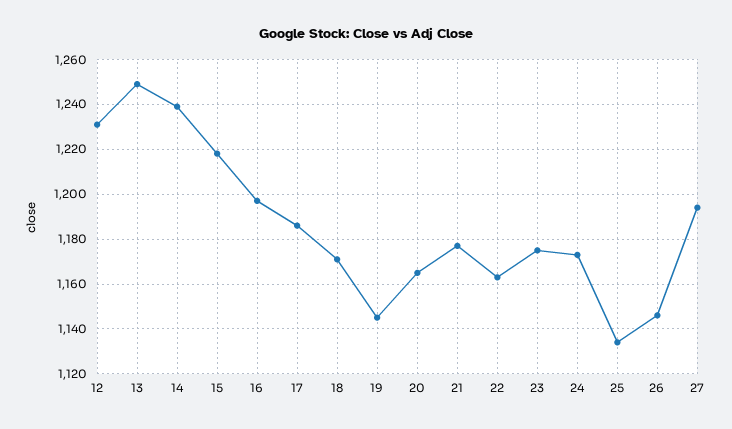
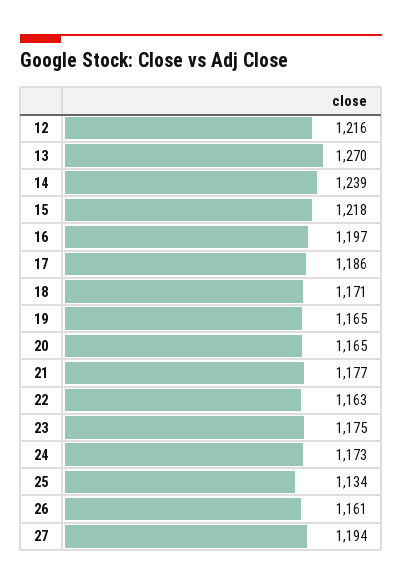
  {
-   "12": 1230,
+   "12": 1216,
-   "13": 1250,
+   "13": 1270,
    "14": 1239,
    "15": 1218,
    "16": 1197,
    "17": 1186,
    "18": 1171,
-   "19": 1145,
+   "19": 1165,
    "20": 1165,
    "21": 1177,
    "22": 1163,
    "23": 1175,
    "24": 1173,
    "25": 1134,
-   "26": 1145,
+   "26": 1161,
    "27": 1194
  }

